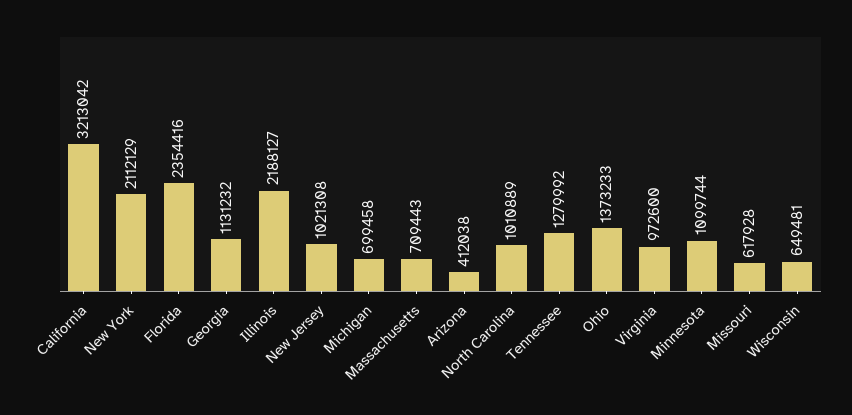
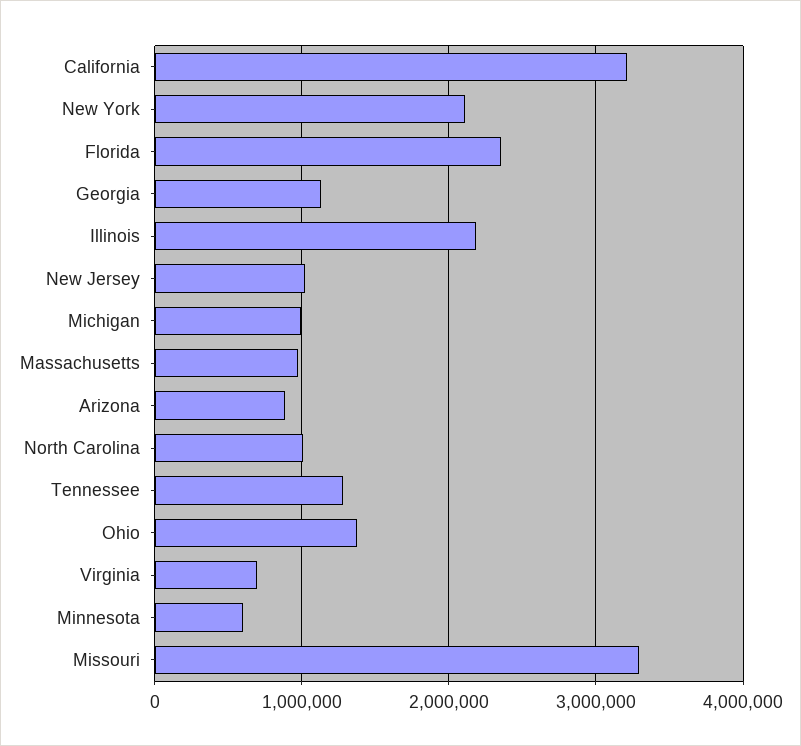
  {
    "California": 3213042,
    "New York": 2112129,
    "Florida": 2354416,
    "Georgia": 1131232,
    "Illinois": 2188127,
    "New Jersey": 1021308,
-   "Michigan": 699458,
+   "Michigan": 1000000,
-   "Massachusetts": 709443,
+   "Massachusetts": 1000000,
-   "Arizona": 412038,
+   "Arizona": 900000,
    "North Carolina": 1010889,
    "Tennessee": 1279992,
    "Ohio": 1373233,
-   "Virginia": 972600,
+   "Virginia": 700000,
-   "Minnesota": 1099744,
+   "Minnesota": 600000,
-   "Missouri": 617928,
+   "Missouri": 3300000
-   "Wisconsin": 649481
  }

